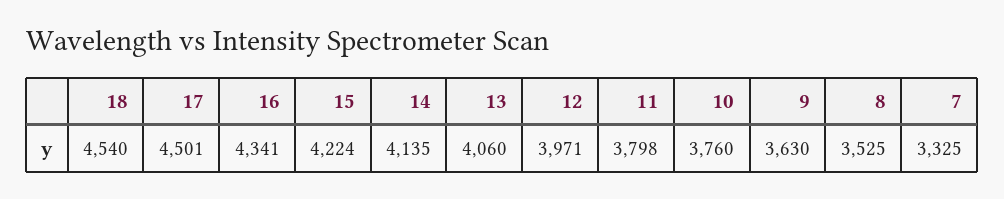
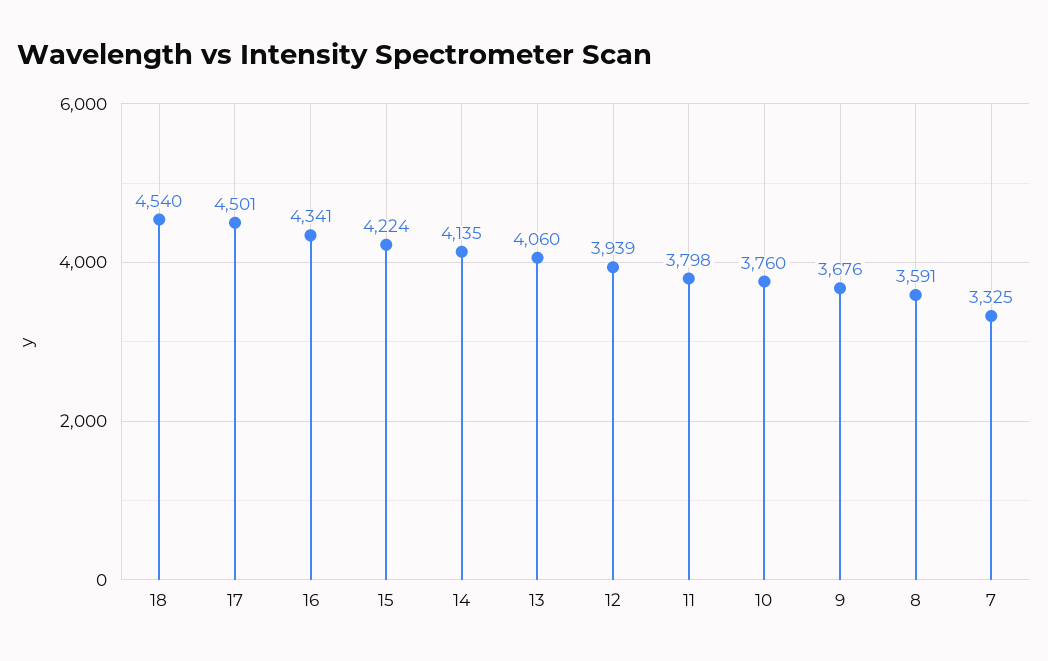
  {
    "18": 4540,
    "17": 4501,
    "16": 4341,
    "15": 4224,
    "14": 4135,
    "13": 4060,
-   "12": 3971,
+   "12": 3939,
    "11": 3798,
    "10": 3760,
-   "9": 3630,
+   "9": 3676,
-   "8": 3525,
+   "8": 3591,
    "7": 3325
  }

